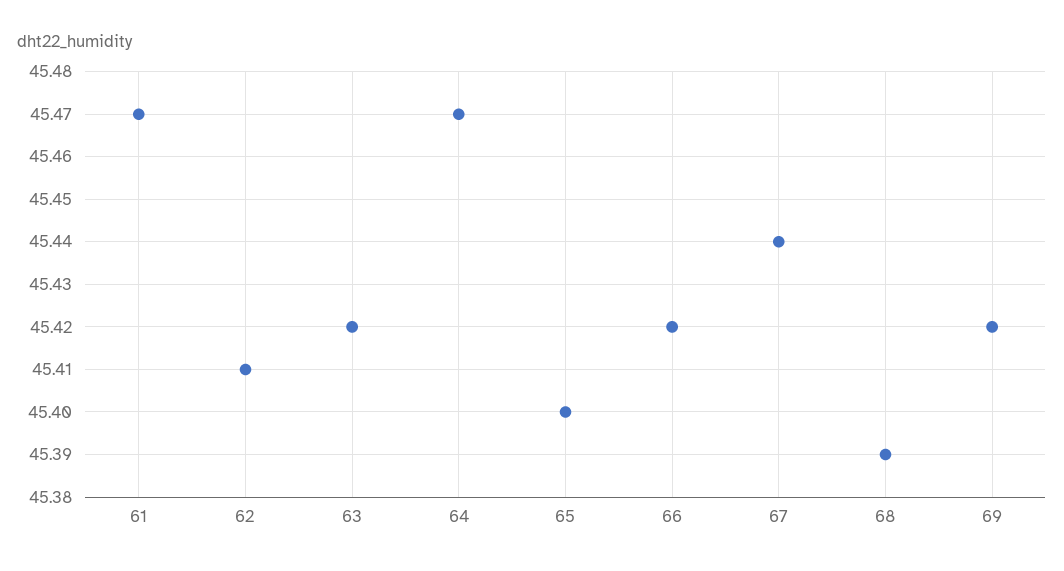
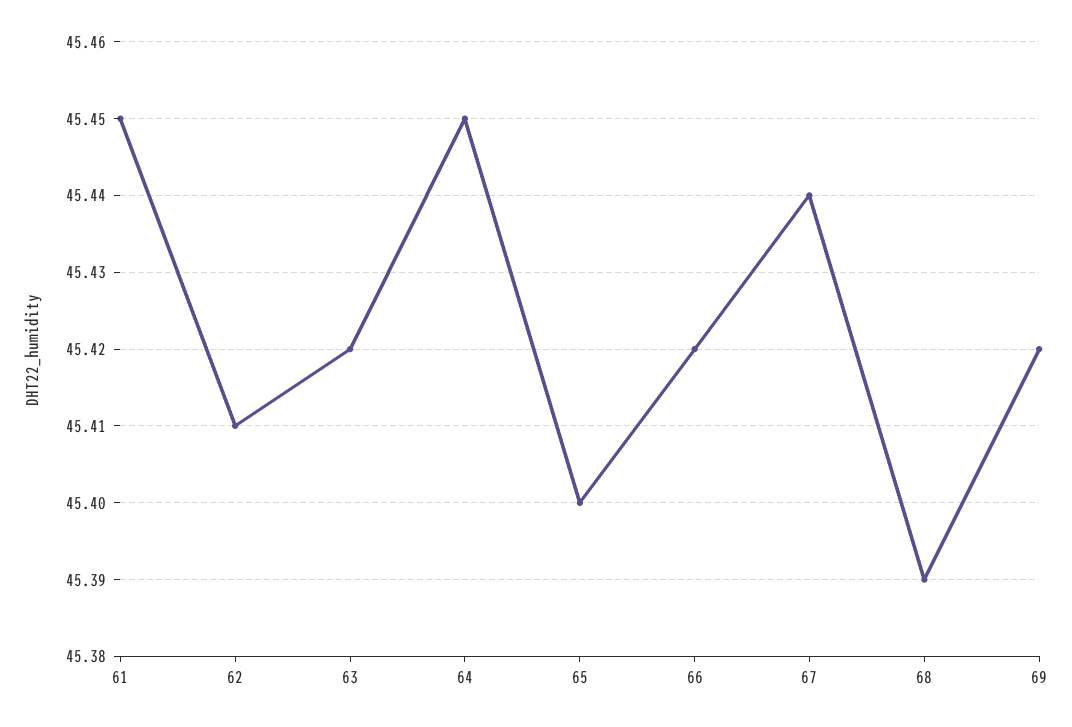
  {
-   "61": 45.47,
+   "61": 45.45,
    "62": 45.41,
    "63": 45.42,
-   "64": 45.47,
+   "64": 45.45,
    "65": 45.4,
    "66": 45.42,
    "67": 45.44,
    "68": 45.39,
    "69": 45.42
  }

